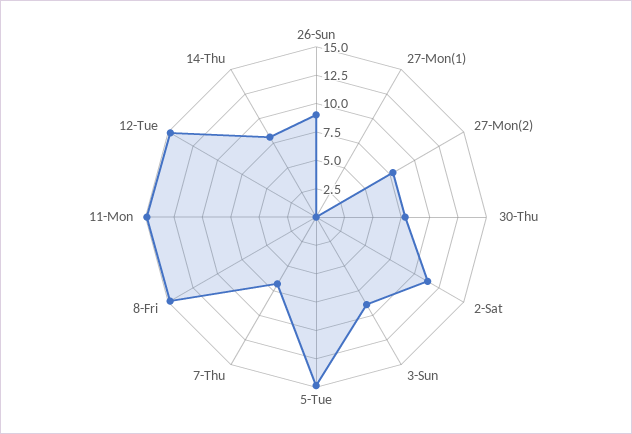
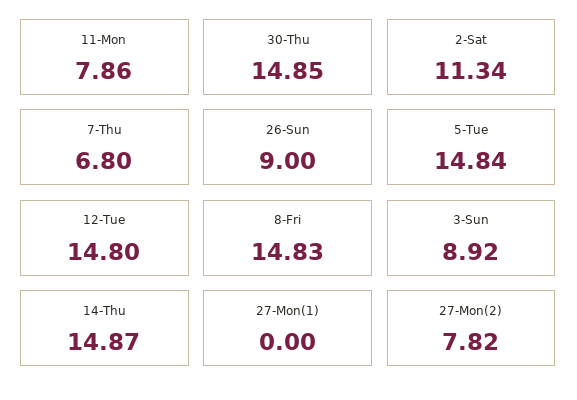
  {
    "26-Sun": 9,
    "27-Mon(1)": 0,
    "27-Mon(2)": 7.82,
-   "30-Thu": 7.5,
+   "30-Thu": 14.85,
    "2-Sat": 11.34,
    "3-Sun": 8.92,
    "5-Tue": 14.84,
    "7-Thu": 6.8,
    "8-Fri": 14.83,
-   "11-Mon": 15,
+   "11-Mon": 7.86,
    "12-Tue": 14.8,
-   "14-Thu": 7.5
+   "14-Thu": 14.87
  }

